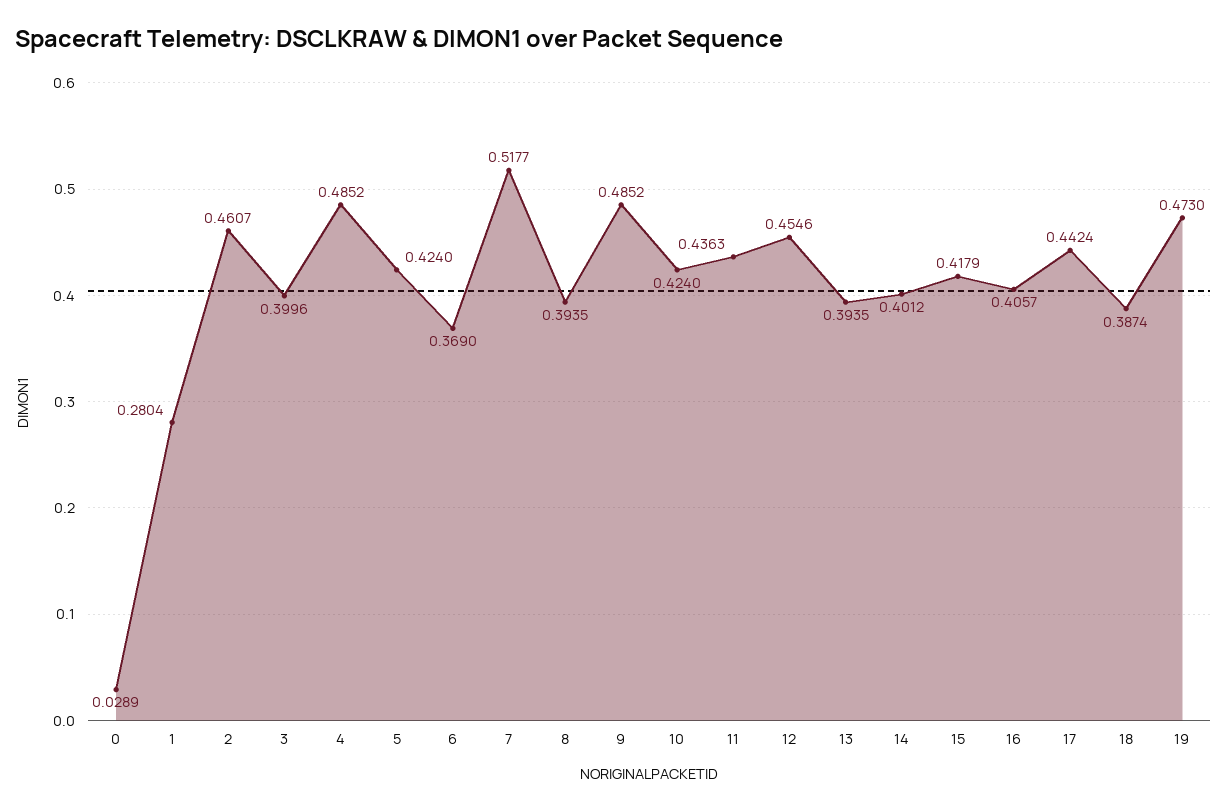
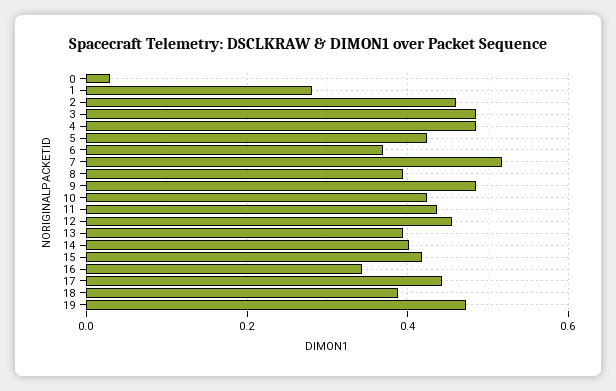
  {
    "0": 0.0289,
    "1": 0.2804,
    "2": 0.4607,
-   "3": 0.3996,
+   "3": 0.48,
    "4": 0.4852,
    "5": 0.424,
    "6": 0.369,
    "7": 0.5177,
    "8": 0.3935,
    "9": 0.4852,
    "10": 0.424,
    "11": 0.4363,
    "12": 0.4546,
    "13": 0.3935,
    "14": 0.4012,
    "15": 0.4179,
-   "16": 0.4057,
+   "16": 0.34,
    "17": 0.4424,
    "18": 0.3874,
    "19": 0.473
  }

